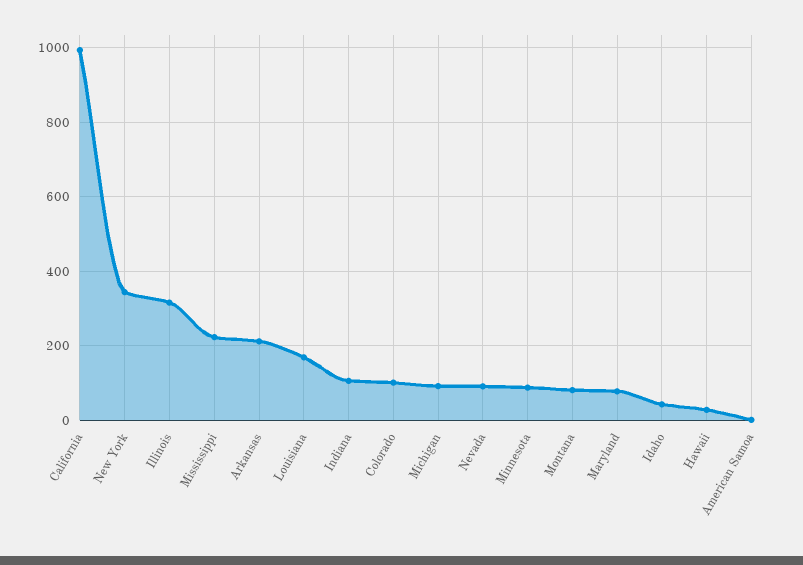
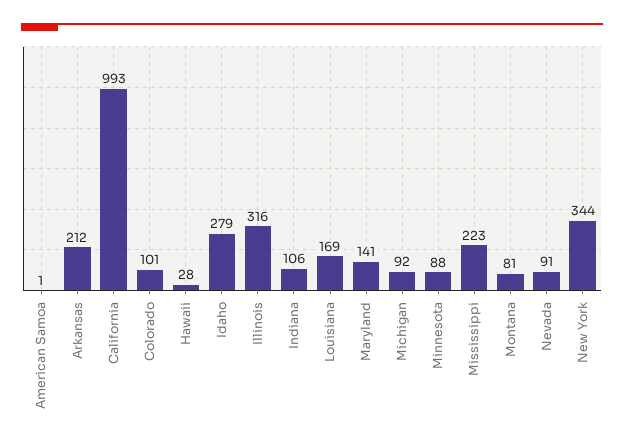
  {
    "California": 993,
    "New York": 344,
    "Illinois": 316,
    "Mississippi": 223,
    "Arkansas": 212,
    "Louisiana": 169,
    "Indiana": 106,
    "Colorado": 101,
    "Michigan": 92,
    "Nevada": 91,
    "Minnesota": 88,
    "Montana": 81,
-   "Maryland": 80,
+   "Maryland": 141,
-   "Idaho": 40,
+   "Idaho": 279,
    "Hawaii": 28,
    "American Samoa": 1
  }

